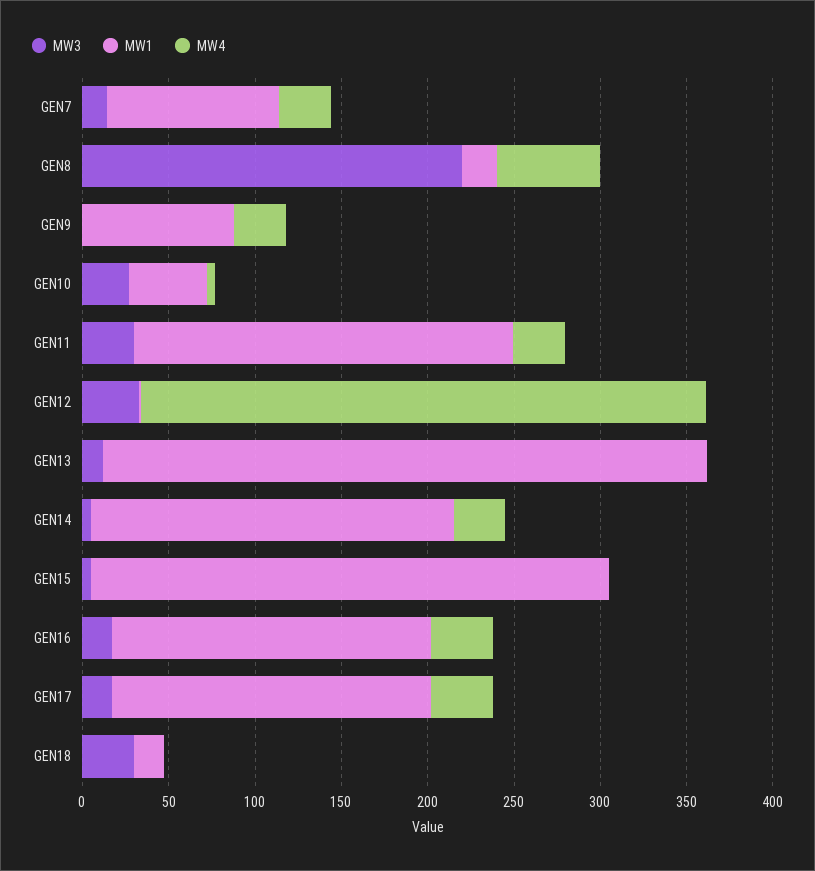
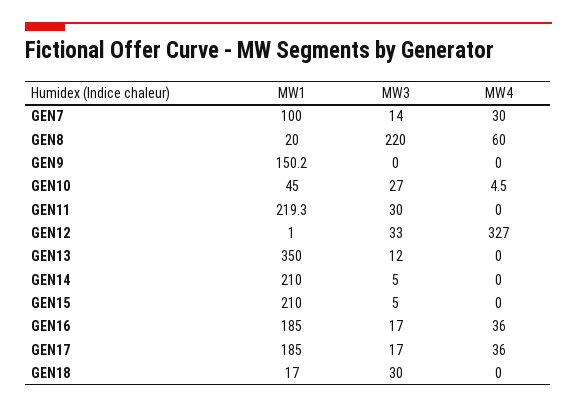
  {
    "MW3": {
      "GEN7": 14,
      "GEN8": 220,
      "GEN9": 0,
      "GEN10": 27,
      "GEN11": 30,
      "GEN12": 33,
      "GEN13": 12,
      "GEN14": 5,
      "GEN15": 5,
      "GEN16": 17,
      "GEN17": 17,
      "GEN18": 30
    },
    "MW1": {
      "GEN7": 100,
      "GEN8": 20,
-     "GEN9": 90,
+     "GEN9": 150.2,
      "GEN10": 45,
      "GEN11": 219.3,
      "GEN12": 1,
      "GEN13": 350,
      "GEN14": 210,
-     "GEN15": 300,
+     "GEN15": 210,
      "GEN16": 185,
      "GEN17": 185,
      "GEN18": 17
    },
    "MW4": {
      "GEN7": 30,
      "GEN8": 60,
-     "GEN9": 30,
+     "GEN9": 0,
      "GEN10": 4.5,
-     "GEN11": 30,
+     "GEN11": 0,
      "GEN12": 327,
      "GEN13": 0,
-     "GEN14": 30,
+     "GEN14": 0,
      "GEN15": 0,
      "GEN16": 36,
      "GEN17": 36,
      "GEN18": 0
    }
  }

